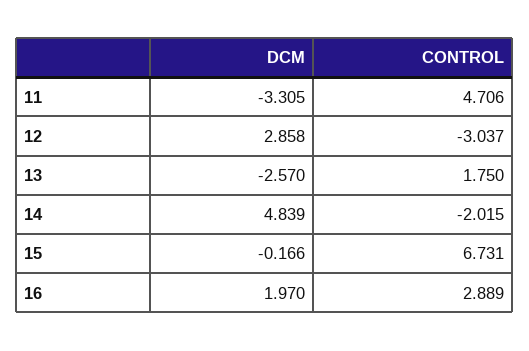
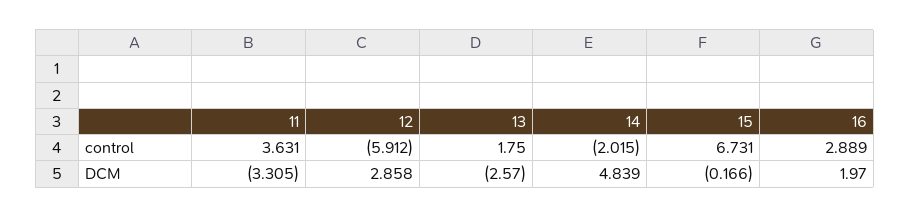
  {
    "DCM": {
      "11": -3.305,
      "12": 2.858,
      "13": -2.57,
      "14": 4.839,
      "15": -0.166,
      "16": 1.97
    },
    "CONTROL": {
-     "11": 4.706,
+     "11": 3.631,
-     "12": -3.037,
+     "12": -5.912,
      "13": 1.75,
      "14": -2.015,
      "15": 6.731,
      "16": 2.889
    }
  }

